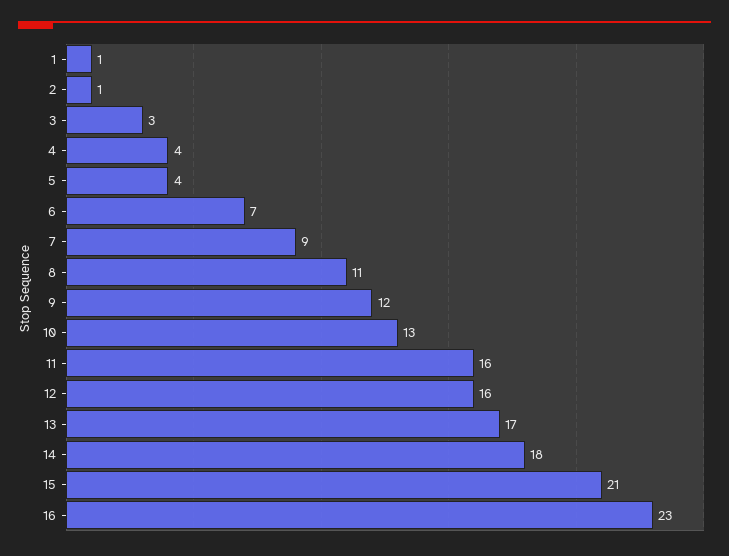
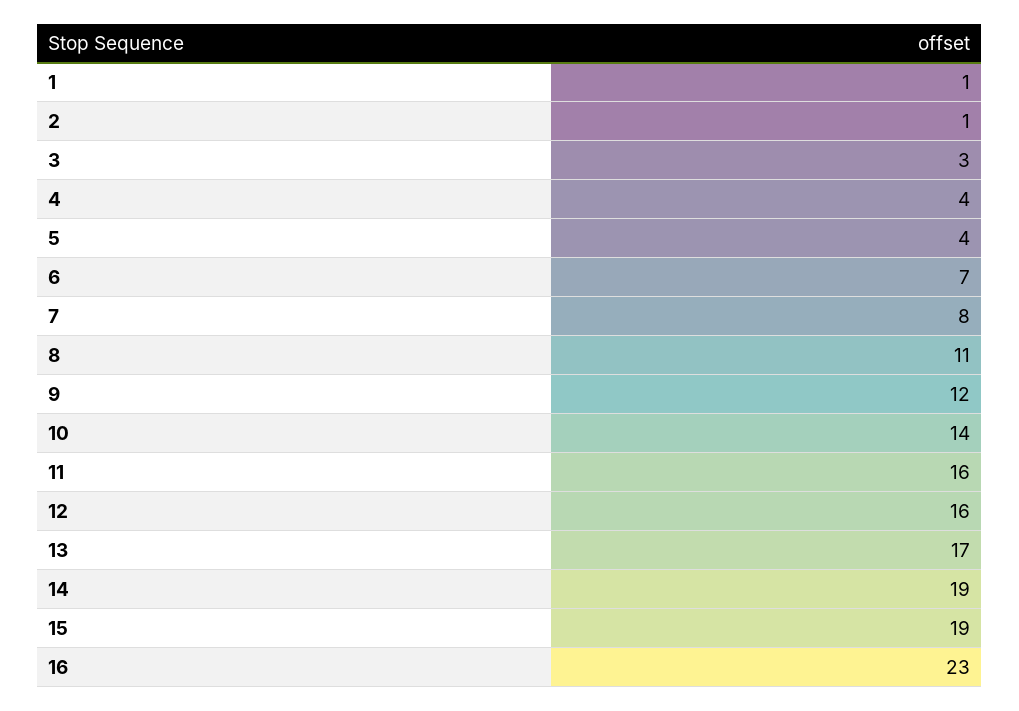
  {
    "1": 1,
    "2": 1,
    "3": 3,
    "4": 4,
    "5": 4,
    "6": 7,
-   "7": 9,
+   "7": 8,
    "8": 11,
    "9": 12,
-   "10": 13,
+   "10": 14,
    "11": 16,
    "12": 16,
    "13": 17,
-   "14": 18,
+   "14": 19,
-   "15": 21,
+   "15": 19,
    "16": 23
  }

